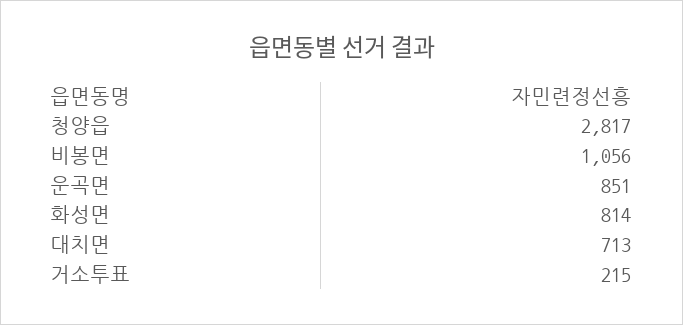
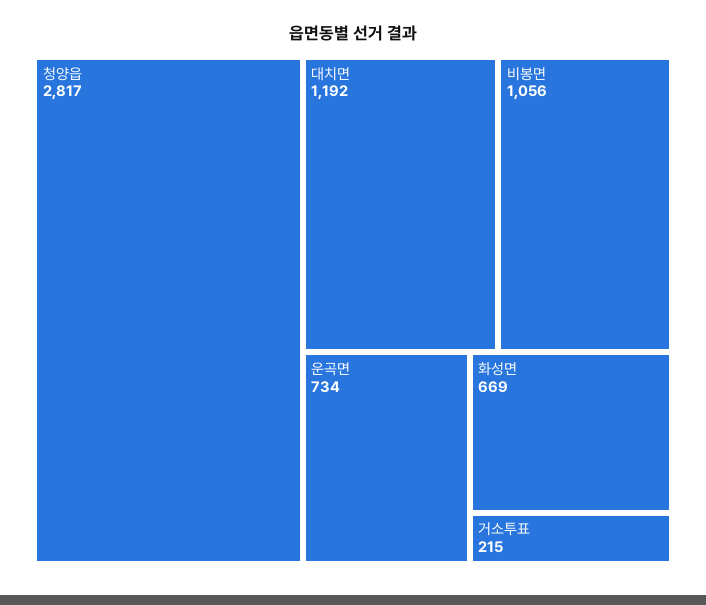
  {
    "청양읍": 2817,
    "비봉면": 1056,
-   "운곡면": 851,
+   "운곡면": 734,
-   "화성면": 814,
+   "화성면": 669,
-   "대치면": 713,
+   "대치면": 1192,
    "거소투표": 215
  }

